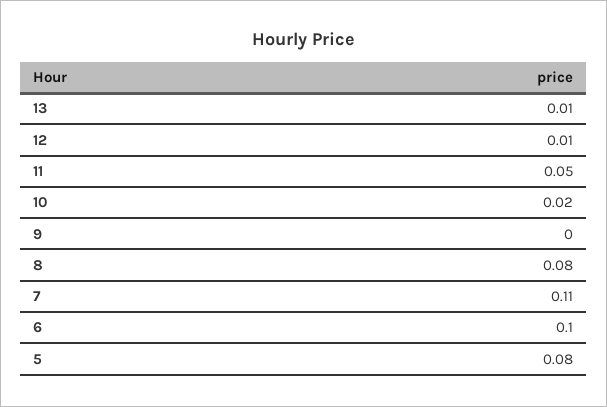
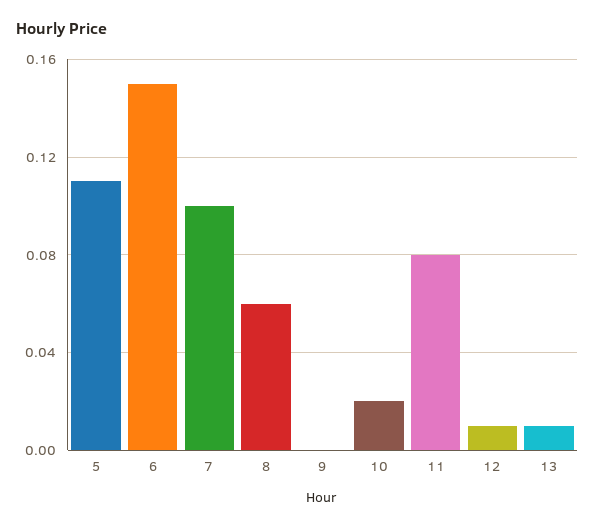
  {
    "13": 0.01,
    "12": 0.01,
-   "11": 0.05,
+   "11": 0.08,
    "10": 0.02,
    "9": 0,
-   "8": 0.08,
+   "8": 0.06,
-   "7": 0.11,
+   "7": 0.1,
-   "6": 0.1,
+   "6": 0.15,
-   "5": 0.08
+   "5": 0.11
  }

